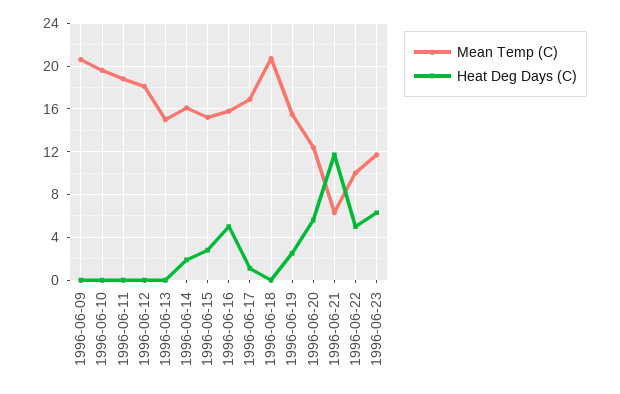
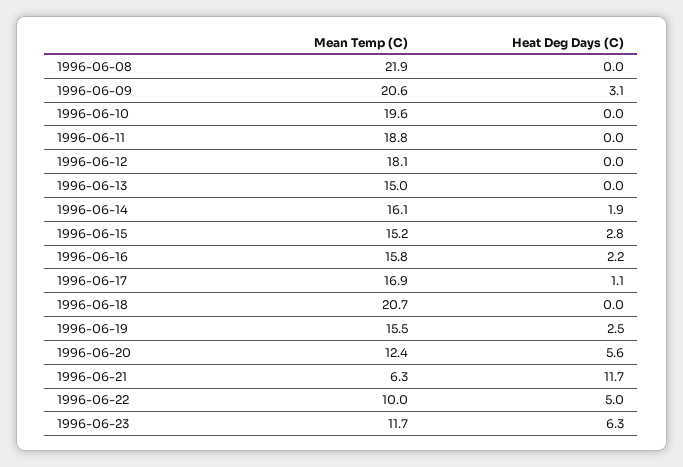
  {
    "Mean Temp (C)": {
      "1996-06-09": 20.6,
      "1996-06-10": 19.6,
      "1996-06-11": 18.8,
      "1996-06-12": 18.1,
      "1996-06-13": 15,
      "1996-06-14": 16.1,
      "1996-06-15": 15.2,
      "1996-06-16": 15.8,
      "1996-06-17": 16.9,
      "1996-06-18": 20.7,
      "1996-06-19": 15.5,
      "1996-06-20": 12.4,
      "1996-06-21": 6.3,
      "1996-06-22": 10,
-     "1996-06-23": 11.7
+     "1996-06-23": 11.7,
+     "1996-06-08": 21.9
    },
    "Heat Deg Days (C)": {
-     "1996-06-09": 0,
+     "1996-06-09": 3.1,
      "1996-06-10": 0,
      "1996-06-11": 0,
      "1996-06-12": 0,
      "1996-06-13": 0,
      "1996-06-14": 1.9,
      "1996-06-15": 2.8,
-     "1996-06-16": 5,
+     "1996-06-16": 2.2,
      "1996-06-17": 1.1,
      "1996-06-18": 0,
      "1996-06-19": 2.5,
      "1996-06-20": 5.6,
      "1996-06-21": 11.7,
      "1996-06-22": 5,
-     "1996-06-23": 6.3
+     "1996-06-23": 6.3,
+     "1996-06-08": 0
    }
  }

